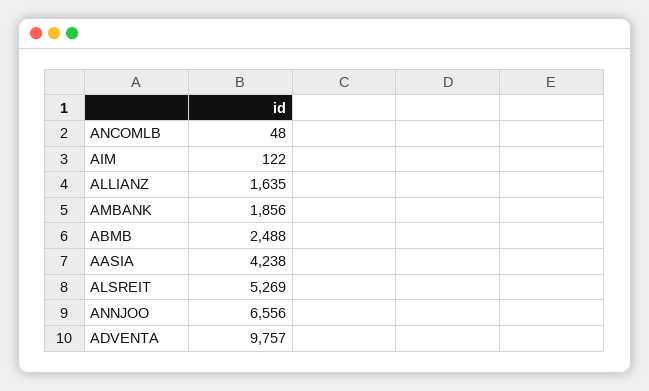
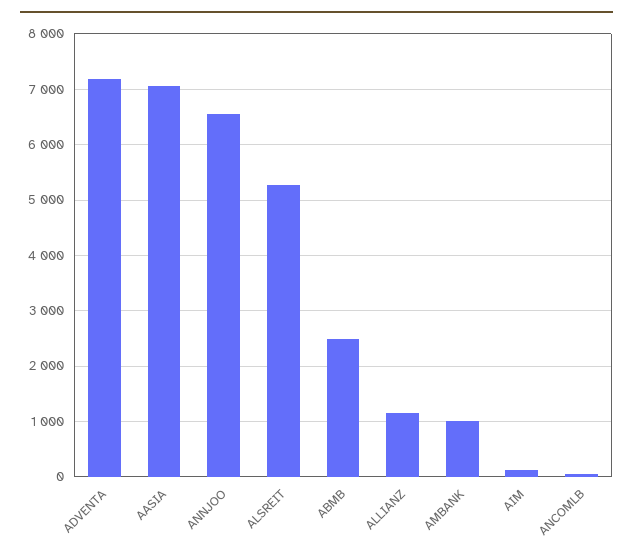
  {
    "ANCOMLB": 48,
    "AIM": 122,
-   "ALLIANZ": 1635,
+   "ALLIANZ": 1200,
-   "AMBANK": 1856,
+   "AMBANK": 1000,
    "ABMB": 2488,
-   "AASIA": 4238,
+   "AASIA": 7000,
    "ALSREIT": 5269,
    "ANNJOO": 6556,
-   "ADVENTA": 9757
+   "ADVENTA": 7200
  }

